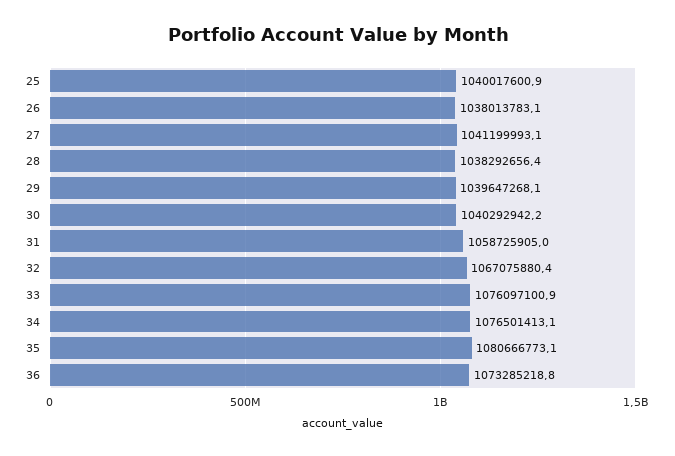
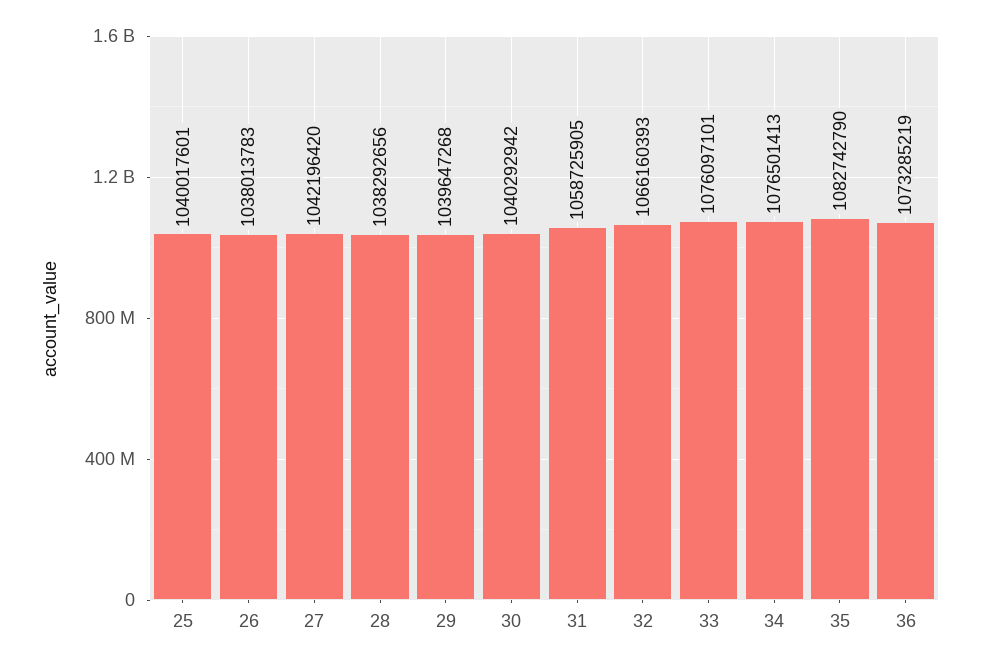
  {
    "25": 1040017600.9,
    "26": 1038013783.1,
-   "27": 1041199993.1,
+   "27": 1042196420,
    "28": 1038292656.4,
    "29": 1039647268.1,
    "30": 1040292942.2,
    "31": 1058725905,
-   "32": 1067075880.4,
+   "32": 1066160393,
    "33": 1076097100.9,
    "34": 1076501413.1,
-   "35": 1080666773.1,
+   "35": 1082742790,
    "36": 1073285218.8
  }

